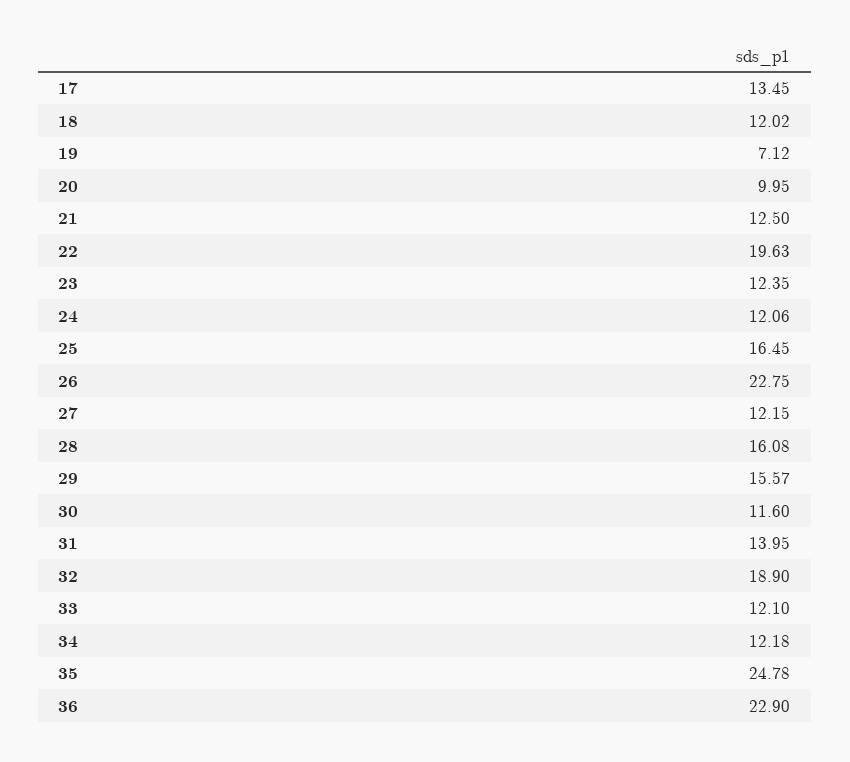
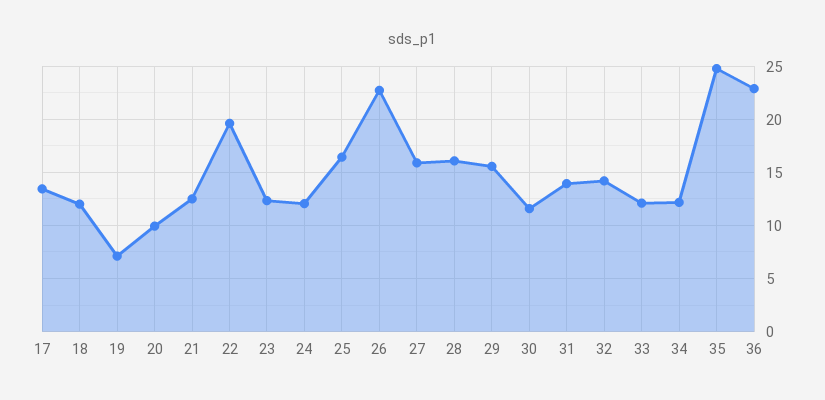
  {
    "17": 13.45,
    "18": 12.02,
    "19": 7.12,
    "20": 9.95,
    "21": 12.5,
    "22": 19.63,
    "23": 12.35,
    "24": 12.06,
    "25": 16.45,
    "26": 22.75,
-   "27": 12.15,
+   "27": 16,
    "28": 16.08,
    "29": 15.57,
    "30": 11.6,
    "31": 13.95,
-   "32": 18.9,
+   "32": 14,
    "33": 12.1,
    "34": 12.18,
    "35": 24.78,
    "36": 22.9
  }

